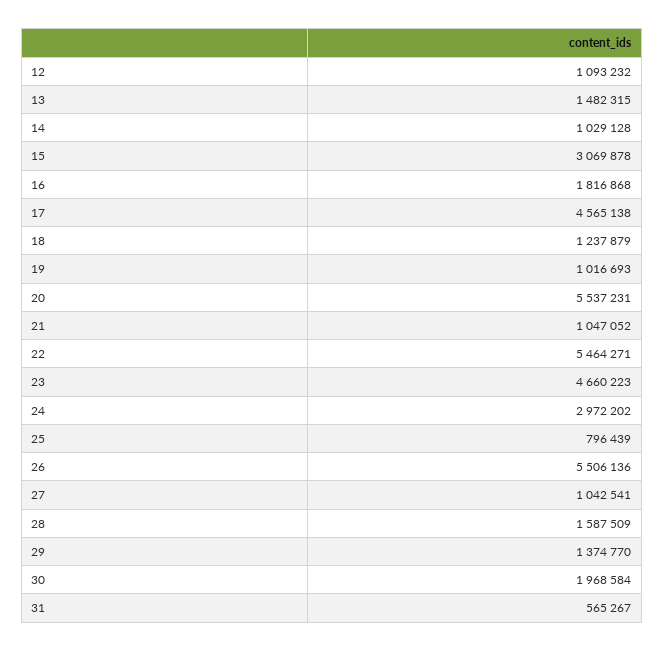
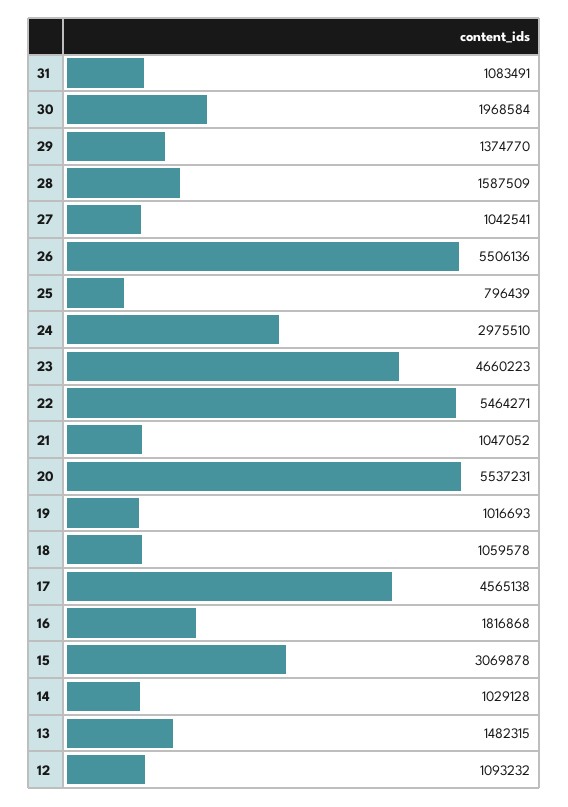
  {
    "12": 1093232,
    "13": 1482315,
    "14": 1029128,
    "15": 3069878,
    "16": 1816868,
    "17": 4565138,
-   "18": 1237879,
+   "18": 1059578,
    "19": 1016693,
    "20": 5537231,
    "21": 1047052,
    "22": 5464271,
    "23": 4660223,
-   "24": 2972202,
+   "24": 2975510,
    "25": 796439,
    "26": 5506136,
    "27": 1042541,
    "28": 1587509,
    "29": 1374770,
    "30": 1968584,
-   "31": 565267
+   "31": 1083491
  }

